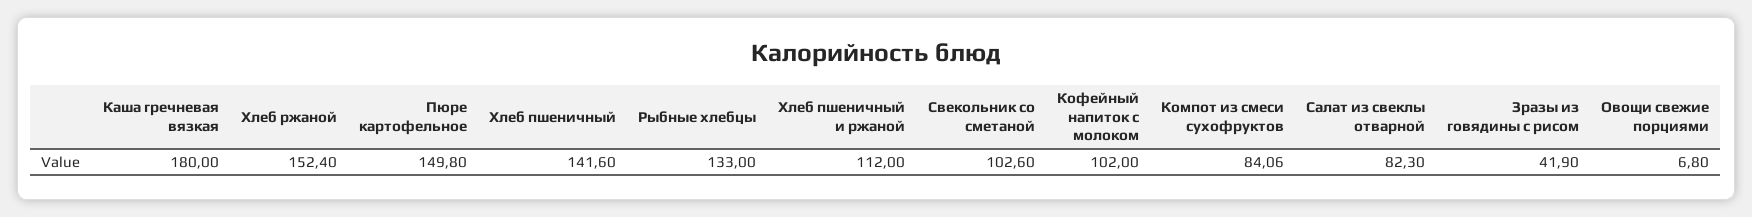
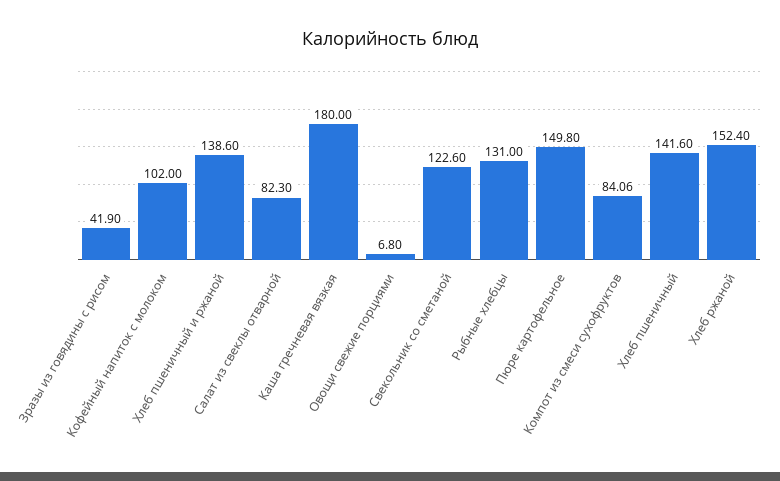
  {
    "Каша гречневая вязкая": 180,
    "Хлеб ржаной": 152.4,
    "Пюре картофельное": 149.8,
    "Хлеб пшеничный": 141.6,
-   "Рыбные хлебцы": 133,
+   "Рыбные хлебцы": 131,
-   "Хлеб пшеничный и ржаной": 112,
+   "Хлеб пшеничный и ржаной": 138.6,
-   "Свекольник со сметаной": 102.6,
+   "Свекольник со сметаной": 122.6,
    "Кофейный напиток с молоком": 102,
    "Компот из смеси сухофруктов": 84.06,
    "Салат из свеклы отварной": 82.3,
    "Зразы из говядины с рисом": 41.9,
    "Овощи свежие порциями": 6.8
  }

